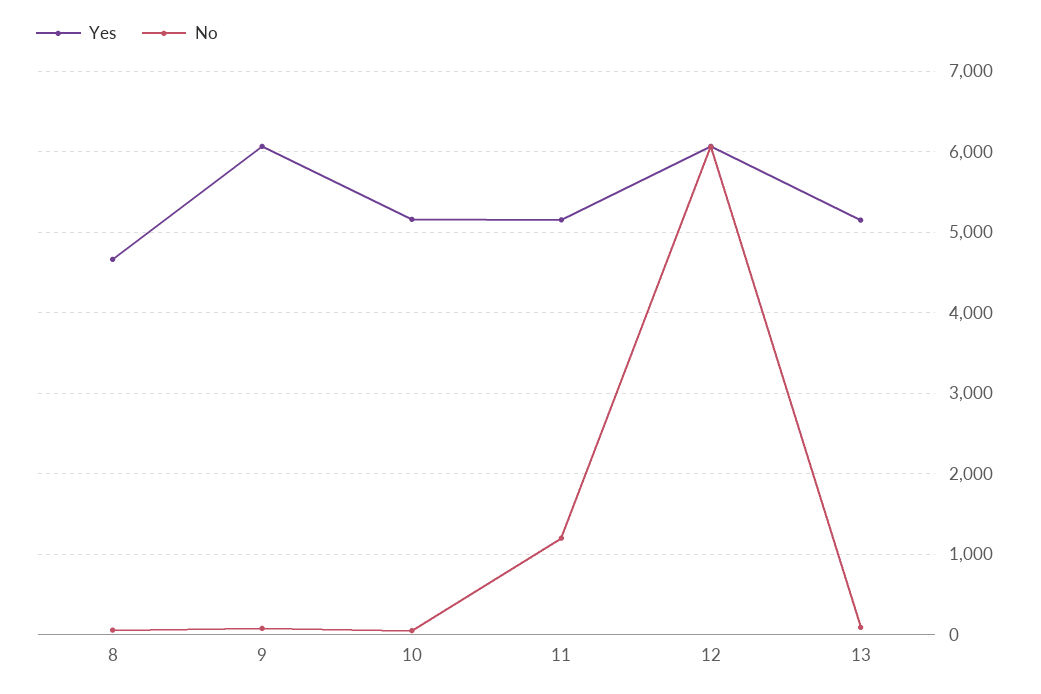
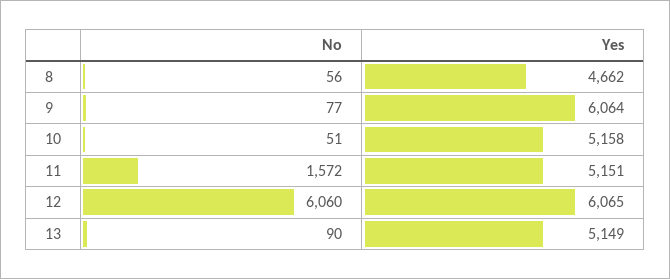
  {
    "Yes": {
      "8": 4662,
      "9": 6064,
      "10": 5158,
      "11": 5151,
      "12": 6065,
      "13": 5149
    },
    "No": {
      "8": 56,
      "9": 77,
      "10": 51,
-     "11": 1200,
+     "11": 1572,
      "12": 6060,
      "13": 90
    }
  }

